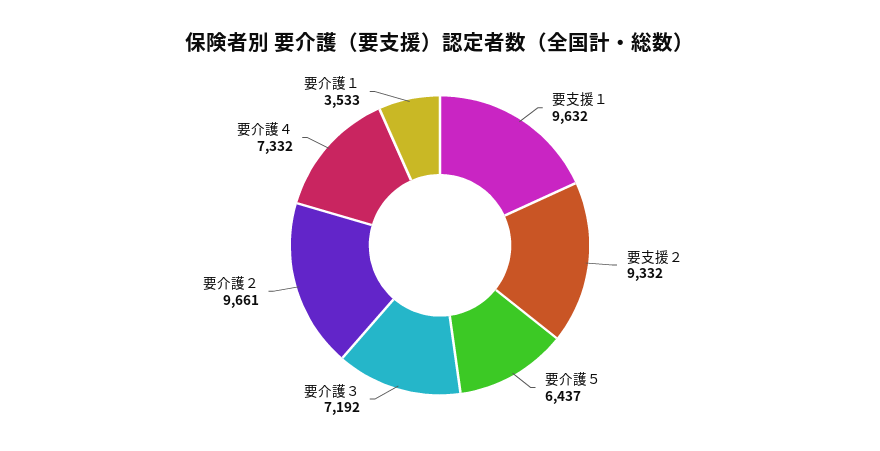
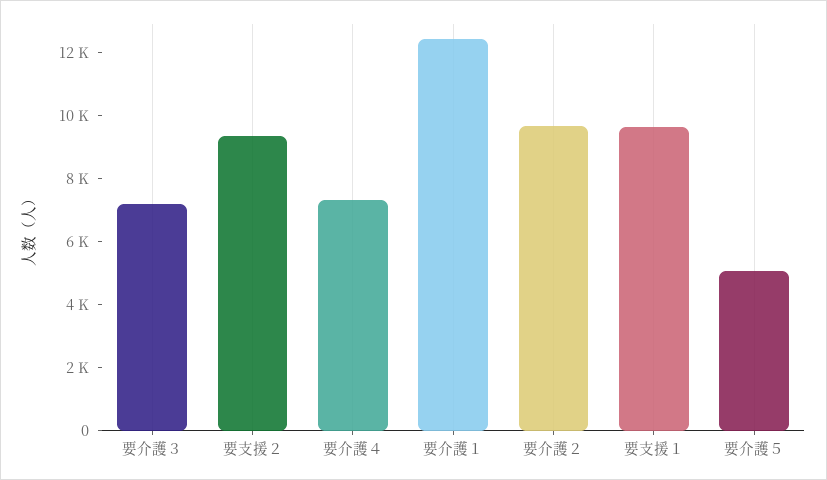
  {
    "要支援１": 9632,
    "要支援２": 9332,
-   "要介護５": 6437,
+   "要介護５": 5000,
    "要介護３": 7192,
    "要介護２": 9661,
    "要介護４": 7332,
-   "要介護１": 3533
+   "要介護１": 12500
  }

